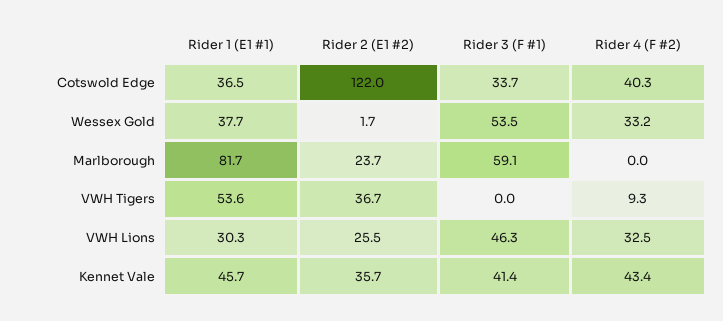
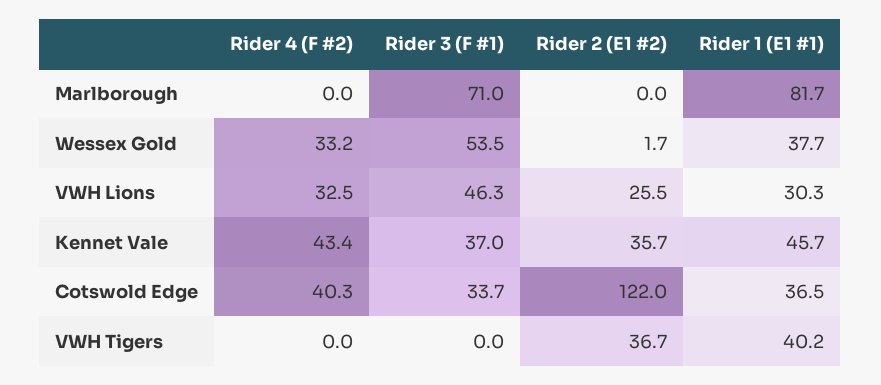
  {
    "Rider 1 (E1 #1)": {
      "Cotswold Edge": 36.5,
      "Wessex Gold": 37.7,
      "Marlborough": 81.7,
-     "VWH Tigers": 53.6,
+     "VWH Tigers": 40.2,
      "VWH Lions": 30.3,
      "Kennet Vale": 45.7
    },
    "Rider 2 (E1 #2)": {
      "Cotswold Edge": 122,
      "Wessex Gold": 1.7,
-     "Marlborough": 23.7,
+     "Marlborough": 0,
      "VWH Tigers": 36.7,
      "VWH Lions": 25.5,
      "Kennet Vale": 35.7
    },
    "Rider 3 (F #1)": {
      "Cotswold Edge": 33.7,
      "Wessex Gold": 53.5,
-     "Marlborough": 59.1,
+     "Marlborough": 71,
      "VWH Tigers": 0,
      "VWH Lions": 46.3,
-     "Kennet Vale": 41.4
+     "Kennet Vale": 37
    },
    "Rider 4 (F #2)": {
      "Cotswold Edge": 40.3,
      "Wessex Gold": 33.2,
      "Marlborough": 0,
-     "VWH Tigers": 9.3,
+     "VWH Tigers": 0,
      "VWH Lions": 32.5,
      "Kennet Vale": 43.4
    }
  }

